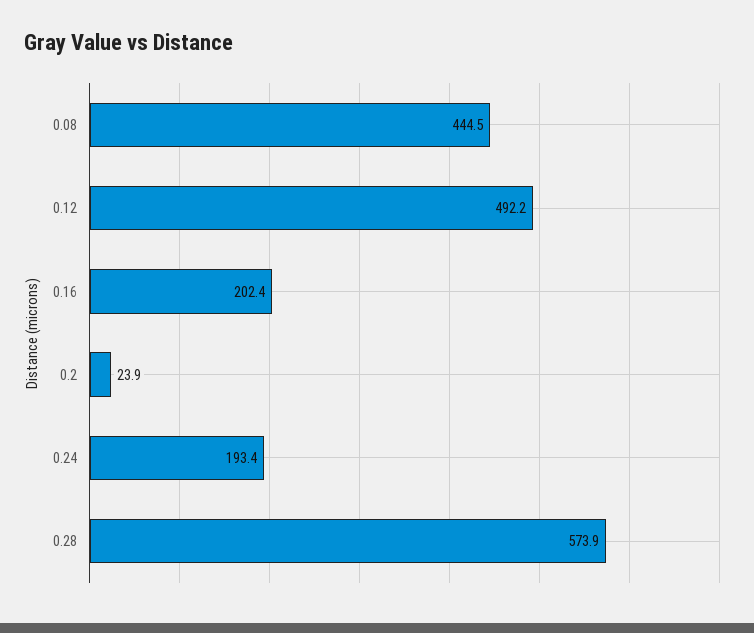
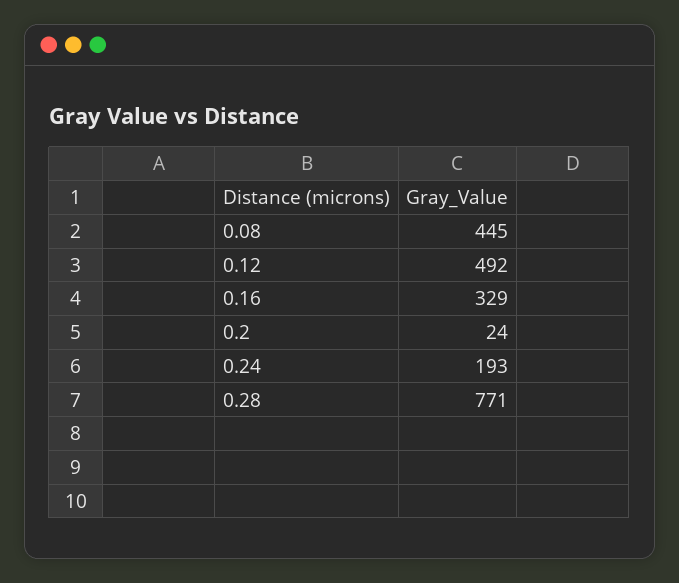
  {
    "0.08": 444.5,
    "0.12": 492.2,
-   "0.16": 202.4,
+   "0.16": 329,
    "0.2": 23.9,
    "0.24": 193.4,
-   "0.28": 573.9
+   "0.28": 771
  }

